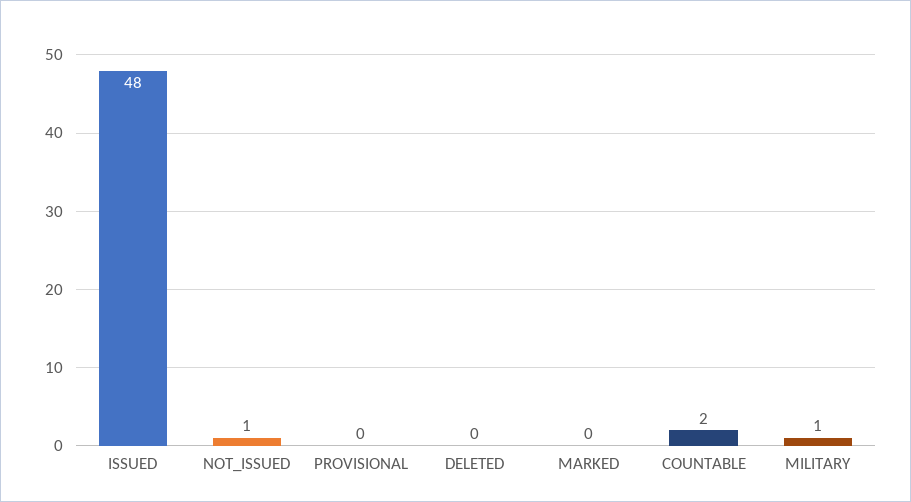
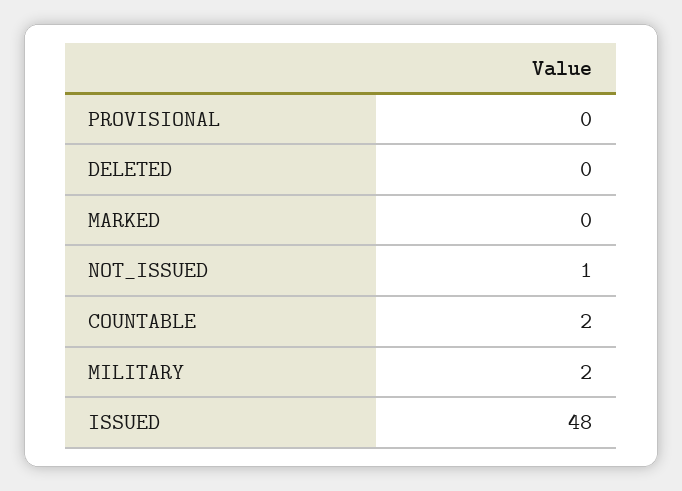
  {
    "ISSUED": 48,
    "NOT_ISSUED": 1,
    "PROVISIONAL": 0,
    "DELETED": 0,
    "MARKED": 0,
    "COUNTABLE": 2,
-   "MILITARY": 1
+   "MILITARY": 2
  }

